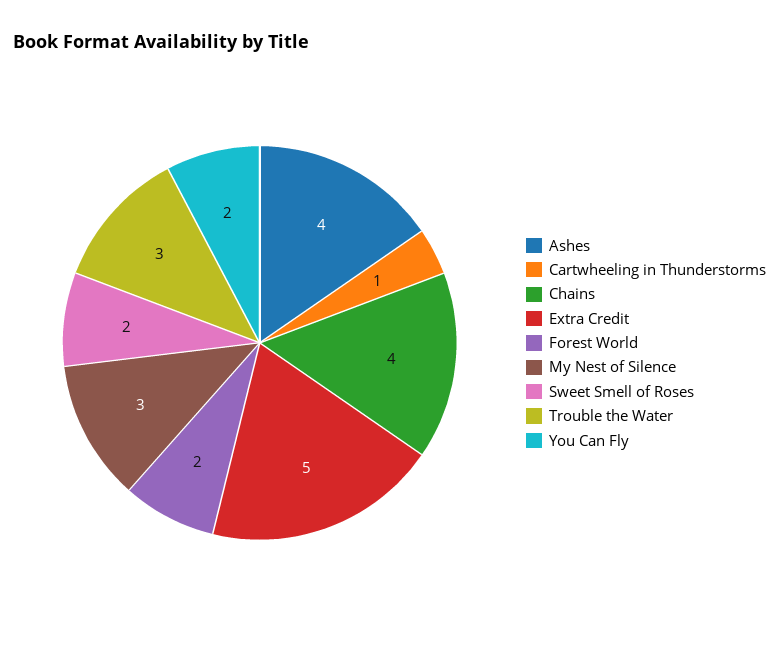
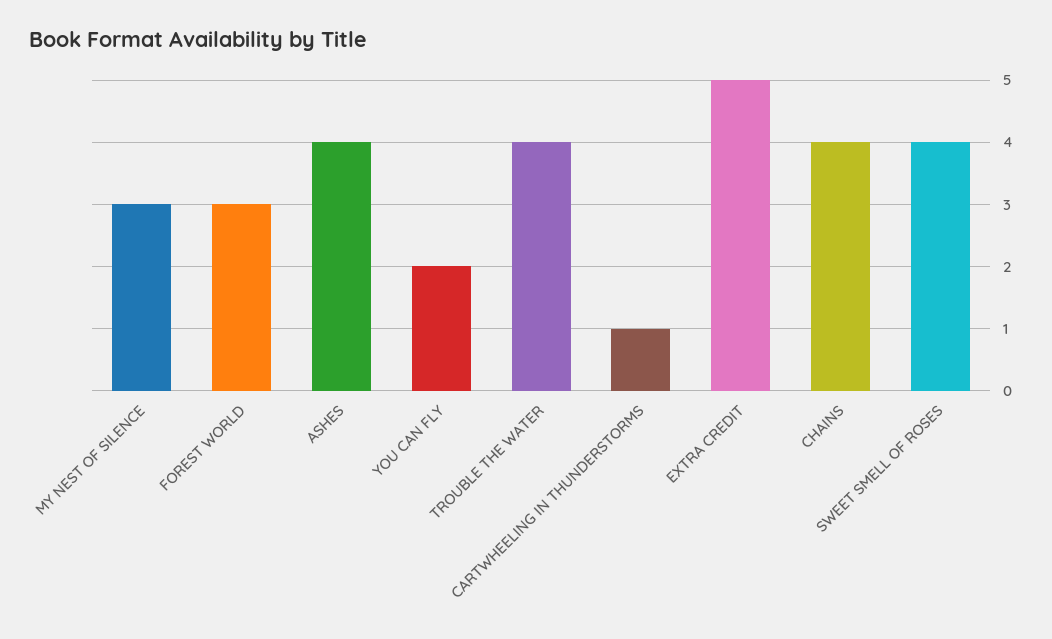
  {
    "Ashes": 4,
    "Cartwheeling in Thunderstorms": 1,
    "Chains": 4,
    "Extra Credit": 5,
-   "Forest World": 2,
+   "Forest World": 3,
    "My Nest of Silence": 3,
-   "Sweet Smell of Roses": 2,
+   "Sweet Smell of Roses": 4,
-   "Trouble the Water": 3,
+   "Trouble the Water": 4,
    "You Can Fly": 2
  }

